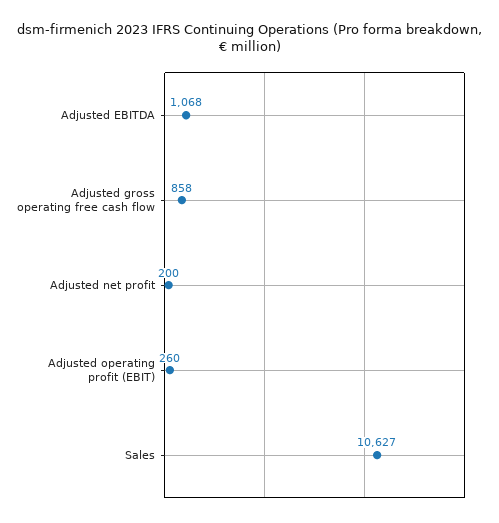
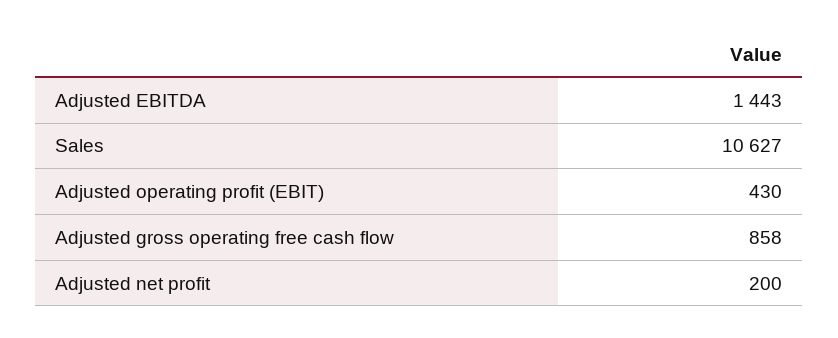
  {
-   "Adjusted EBITDA": 1068,
+   "Adjusted EBITDA": 1443,
    "Adjusted gross operating free cash flow": 858,
    "Adjusted net profit": 200,
-   "Adjusted operating profit (EBIT)": 260,
+   "Adjusted operating profit (EBIT)": 430,
    "Sales": 10627
  }

